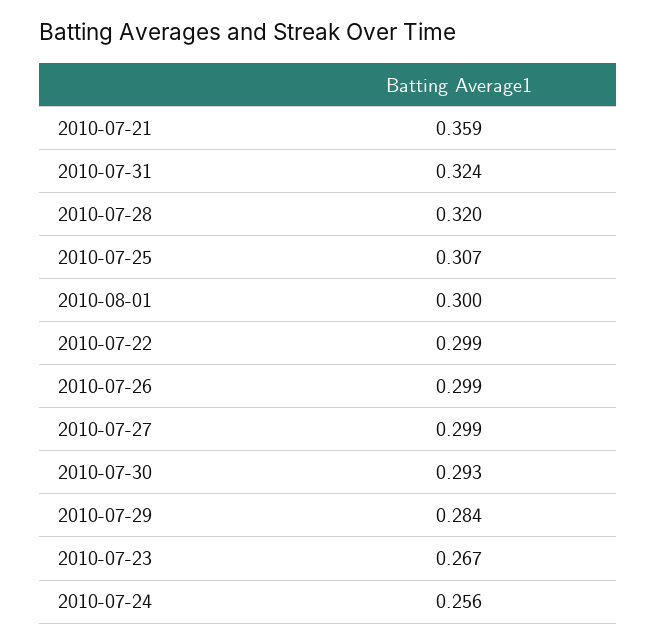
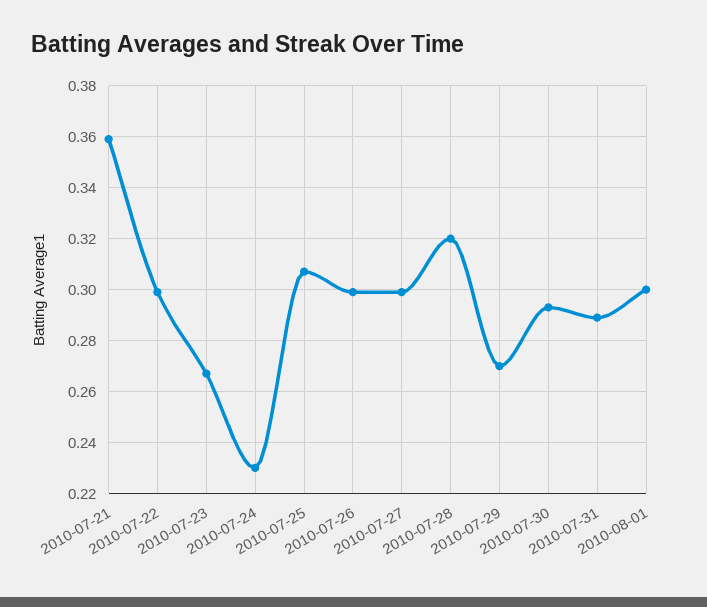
  {
    "2010-07-21": 0.359,
-   "2010-07-31": 0.324,
+   "2010-07-31": 0.29,
    "2010-07-28": 0.32,
    "2010-07-25": 0.307,
    "2010-08-01": 0.3,
    "2010-07-22": 0.299,
    "2010-07-26": 0.299,
    "2010-07-27": 0.299,
    "2010-07-30": 0.293,
-   "2010-07-29": 0.284,
+   "2010-07-29": 0.27,
    "2010-07-23": 0.267,
-   "2010-07-24": 0.256
+   "2010-07-24": 0.23
  }

